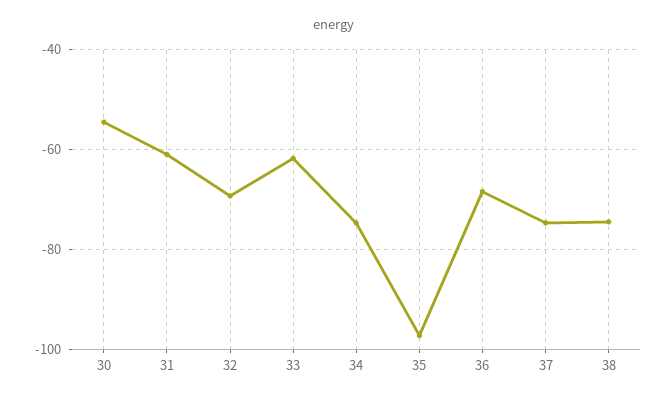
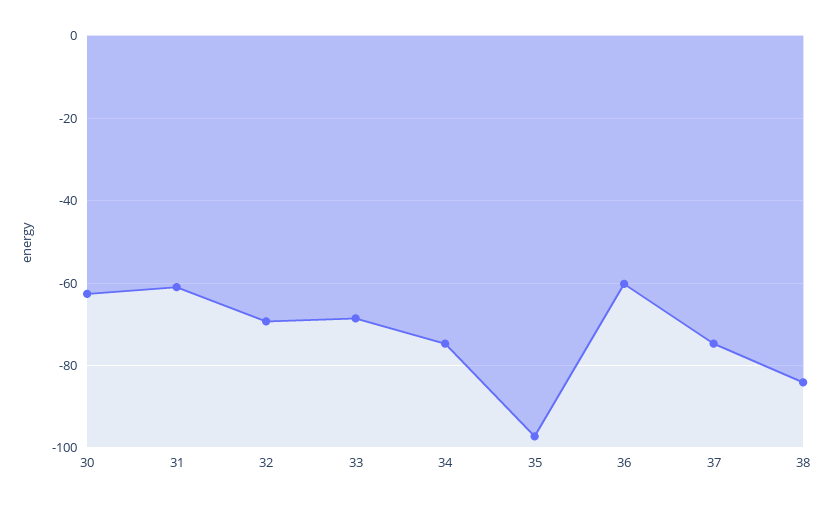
  {
-   "30": -54,
+   "30": -62,
    "31": -60,
    "32": -70,
-   "33": -62,
+   "33": -68,
    "34": -74,
    "35": -98,
-   "36": -68,
+   "36": -60,
    "37": -74,
-   "38": -74
+   "38": -84
  }

